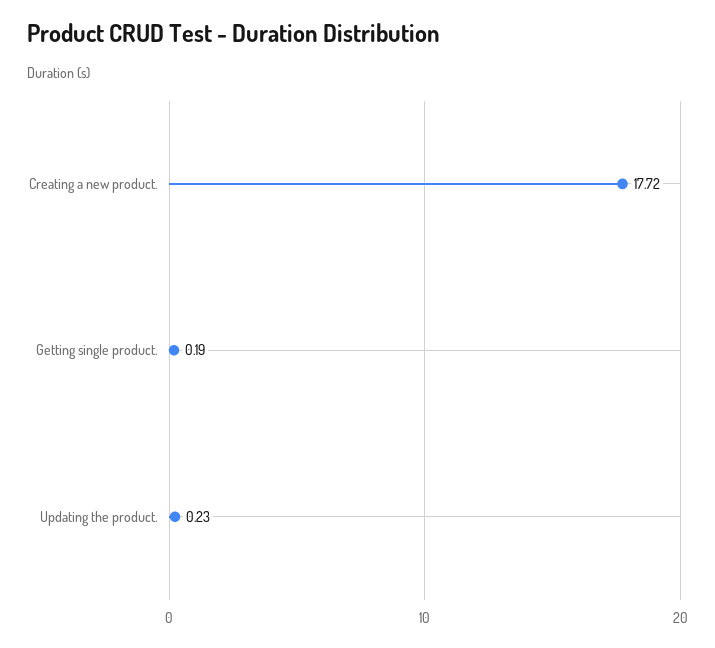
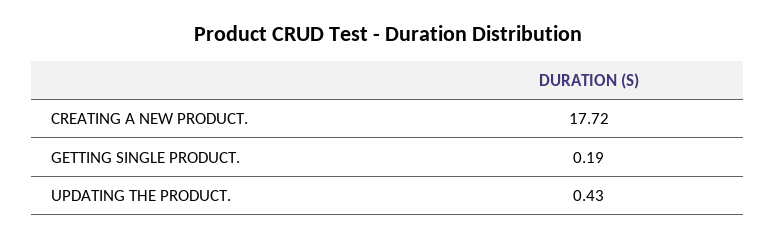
  {
    "Creating a new product.": 17.72,
    "Getting single product.": 0.19,
-   "Updating the product.": 0.23
+   "Updating the product.": 0.43
  }

